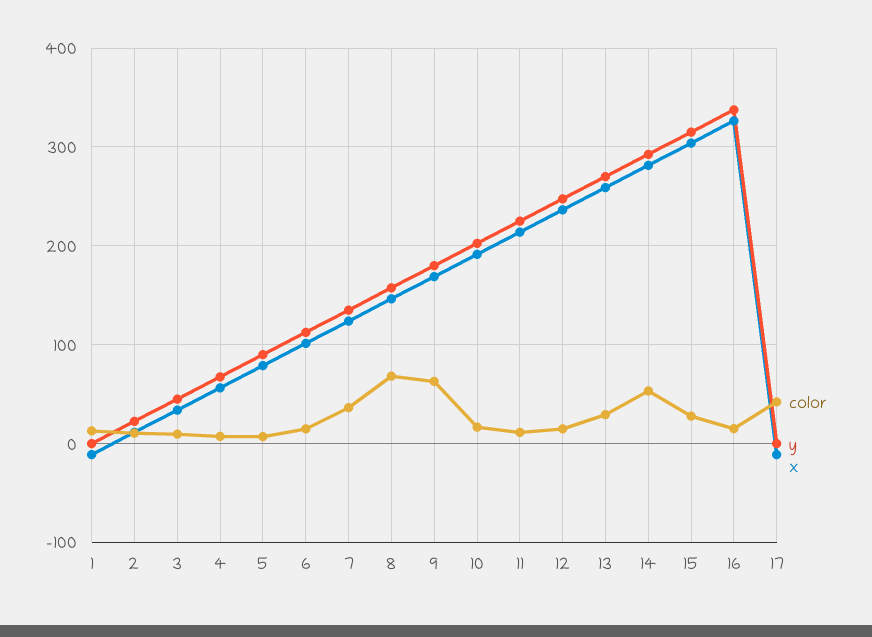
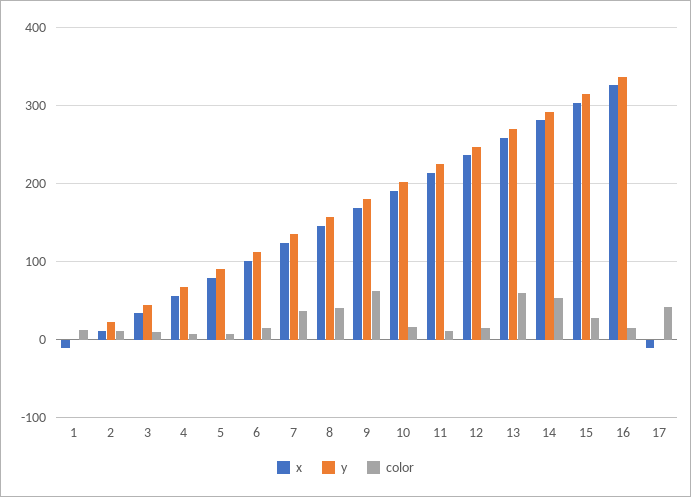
  {
    "color": {
      "1": 10,
      "2": 10,
      "3": 10,
      "4": 10,
      "5": 10,
      "6": 10,
      "7": 40,
-     "8": 70,
+     "8": 40,
      "9": 60,
      "10": 20,
      "11": 10,
      "12": 10,
-     "13": 30,
+     "13": 60,
      "14": 50,
      "15": 30,
      "16": 20,
      "17": 40
    },
    "y": {
      "1": 0,
      "2": 20,
      "3": 50,
      "4": 70,
      "5": 90,
      "6": 110,
      "7": 140,
      "8": 160,
      "9": 180,
      "10": 200,
      "11": 230,
      "12": 250,
      "13": 270,
      "14": 290,
      "15": 320,
      "16": 340,
      "17": 0
    },
    "x": {
      "1": -10,
      "2": 10,
      "3": 30,
      "4": 60,
      "5": 80,
      "6": 100,
      "7": 120,
      "8": 150,
      "9": 170,
      "10": 190,
      "11": 210,
      "12": 240,
      "13": 260,
      "14": 280,
      "15": 300,
      "16": 330,
      "17": -10
    }
  }

